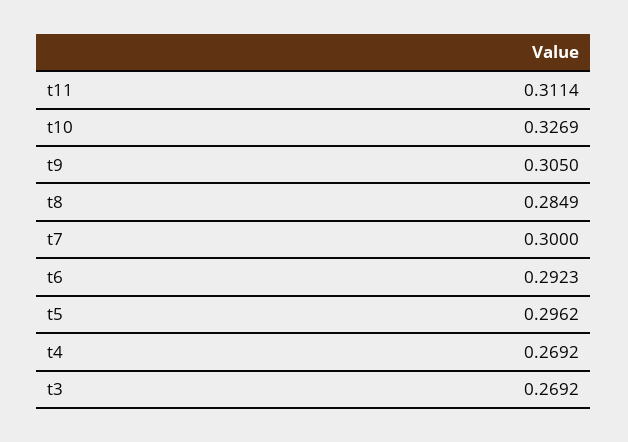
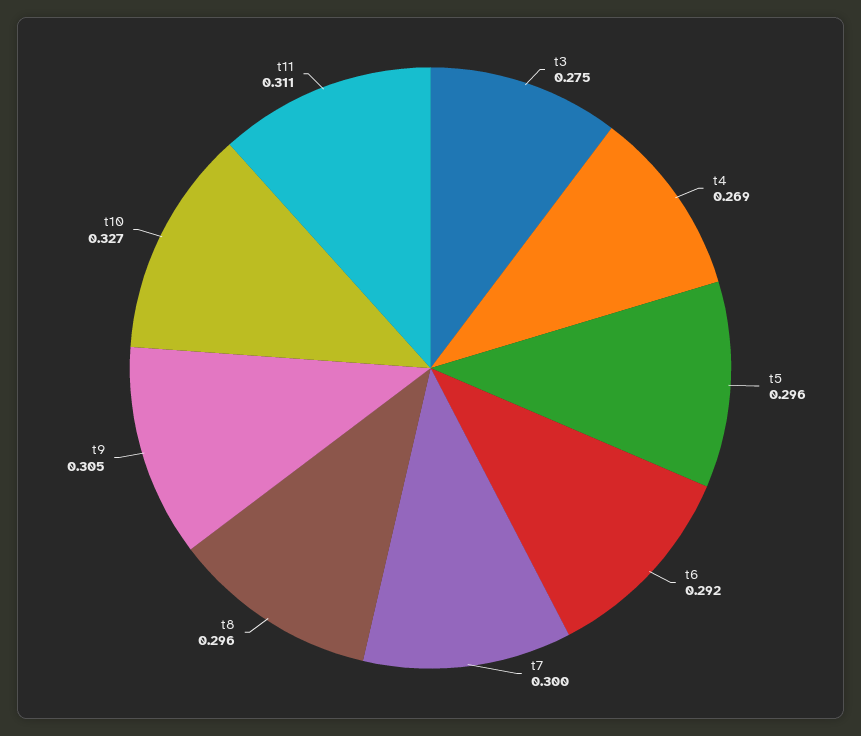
  {
    "t11": 0.3114,
    "t10": 0.3269,
    "t9": 0.305,
-   "t8": 0.2849,
+   "t8": 0.296,
    "t7": 0.3,
    "t6": 0.2923,
    "t5": 0.2962,
    "t4": 0.2692,
-   "t3": 0.2692
+   "t3": 0.275
  }

